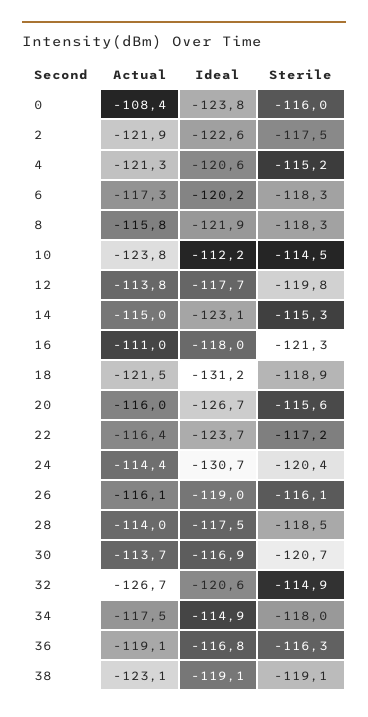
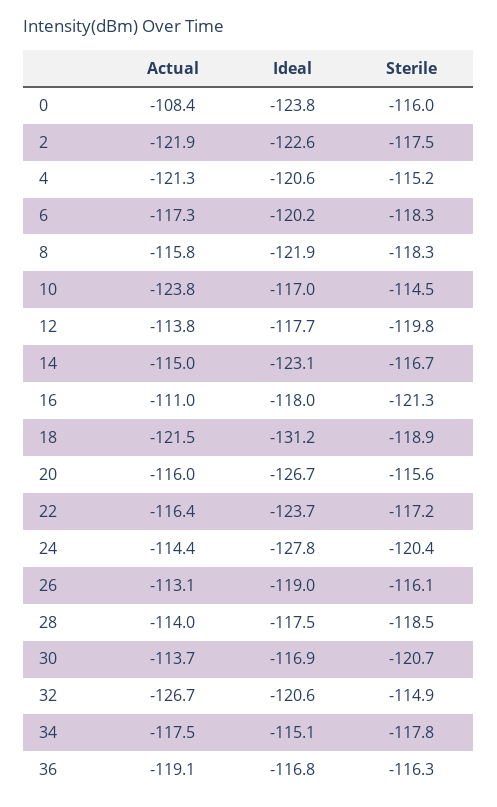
  {
    "Actual": {
      "0": -108.4,
      "2": -121.9,
      "4": -121.3,
      "6": -117.3,
      "8": -115.8,
      "10": -123.8,
      "12": -113.8,
      "14": -115,
      "16": -111,
      "18": -121.5,
      "20": -116,
      "22": -116.4,
      "24": -114.4,
-     "26": -116.1,
+     "26": -113.1,
      "28": -114,
      "30": -113.7,
      "32": -126.7,
      "34": -117.5,
-     "36": -119.1,
+     "36": -119.1
-     "38": -123.1
    },
    "Ideal": {
      "0": -123.8,
      "2": -122.6,
      "4": -120.6,
      "6": -120.2,
      "8": -121.9,
-     "10": -112.2,
+     "10": -117,
      "12": -117.7,
      "14": -123.1,
      "16": -118,
      "18": -131.2,
      "20": -126.7,
      "22": -123.7,
-     "24": -130.7,
+     "24": -127.8,
      "26": -119,
      "28": -117.5,
      "30": -116.9,
      "32": -120.6,
-     "34": -114.9,
+     "34": -115.1,
-     "36": -116.8,
+     "36": -116.8
-     "38": -119.1
    },
    "Sterile": {
      "0": -116,
      "2": -117.5,
      "4": -115.2,
      "6": -118.3,
      "8": -118.3,
      "10": -114.5,
      "12": -119.8,
-     "14": -115.3,
+     "14": -116.7,
      "16": -121.3,
      "18": -118.9,
      "20": -115.6,
      "22": -117.2,
      "24": -120.4,
      "26": -116.1,
      "28": -118.5,
      "30": -120.7,
      "32": -114.9,
-     "34": -118,
+     "34": -117.8,
-     "36": -116.3,
+     "36": -116.3
-     "38": -119.1
    }
  }

